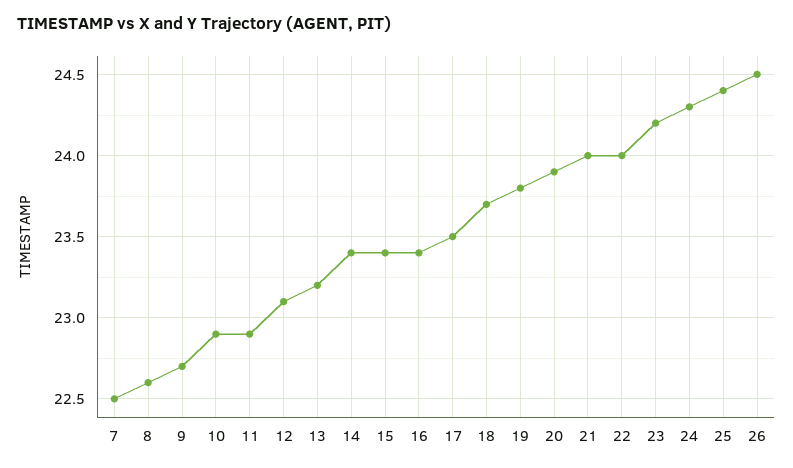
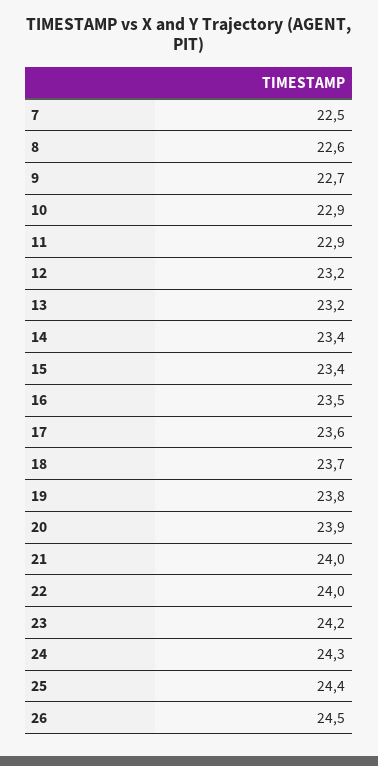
  {
    "7": 22.5,
    "8": 22.6,
    "9": 22.7,
    "10": 22.9,
    "11": 22.9,
-   "12": 23.1,
+   "12": 23.2,
    "13": 23.2,
    "14": 23.4,
    "15": 23.4,
-   "16": 23.4,
+   "16": 23.5,
-   "17": 23.5,
+   "17": 23.6,
    "18": 23.7,
    "19": 23.8,
    "20": 23.9,
    "21": 24,
    "22": 24,
    "23": 24.2,
    "24": 24.3,
    "25": 24.4,
    "26": 24.5
  }

